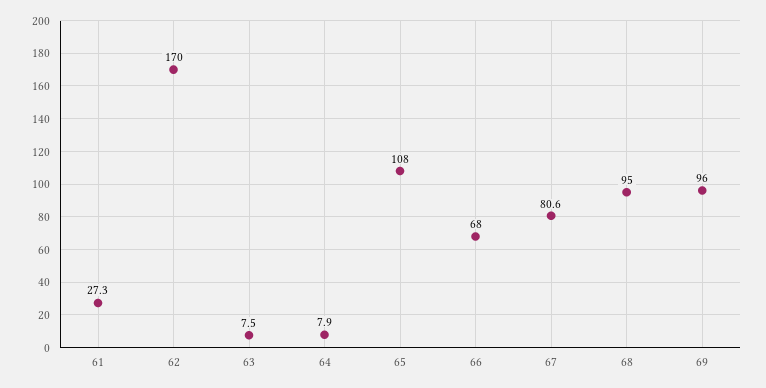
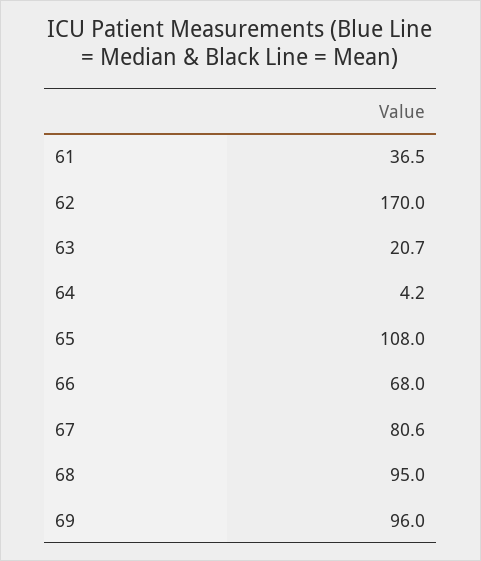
  {
-   "61": 27.3,
+   "61": 36.5,
    "62": 170,
-   "63": 7.5,
+   "63": 20.7,
-   "64": 7.9,
+   "64": 4.2,
    "65": 108,
    "66": 68,
    "67": 80.6,
    "68": 95,
    "69": 96
  }

